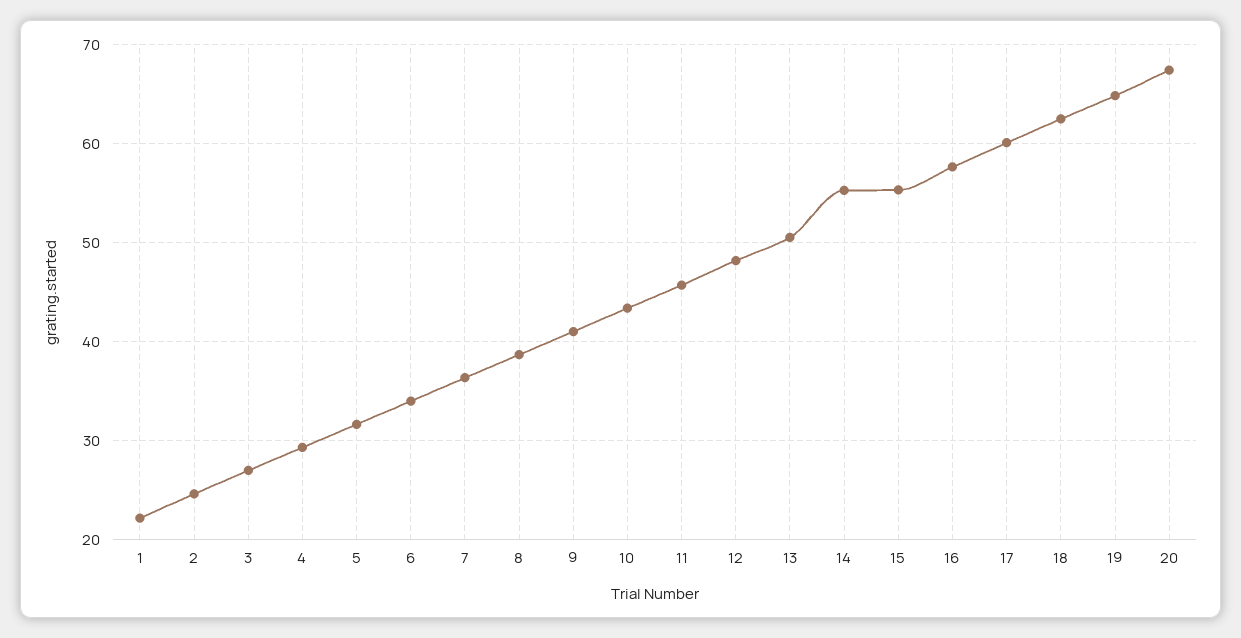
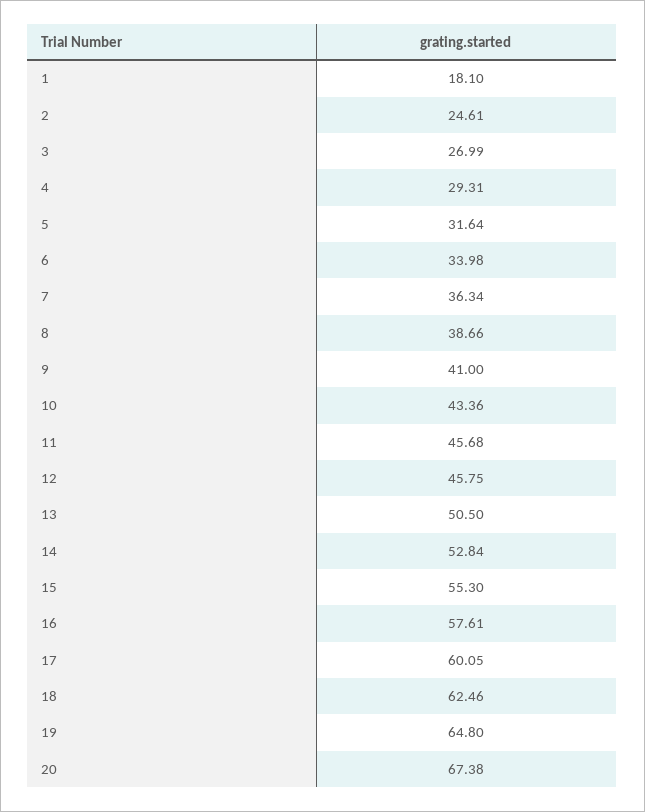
  {
-   "1": 22,
+   "1": 18.1,
    "2": 24.61,
    "3": 26.99,
    "4": 29.31,
    "5": 31.64,
    "6": 33.98,
    "7": 36.34,
    "8": 38.66,
    "9": 41,
    "10": 43.36,
    "11": 45.68,
-   "12": 48,
+   "12": 45.75,
    "13": 50.5,
-   "14": 55,
+   "14": 52.84,
    "15": 55.3,
    "16": 57.61,
    "17": 60.05,
    "18": 62.46,
    "19": 64.8,
    "20": 67.38
  }

